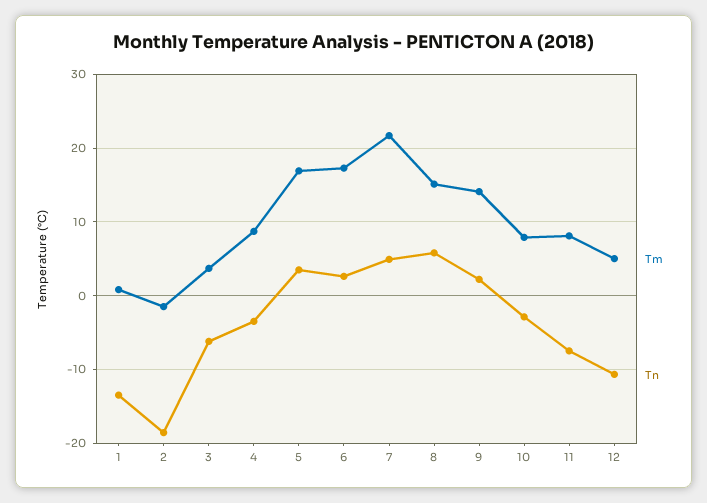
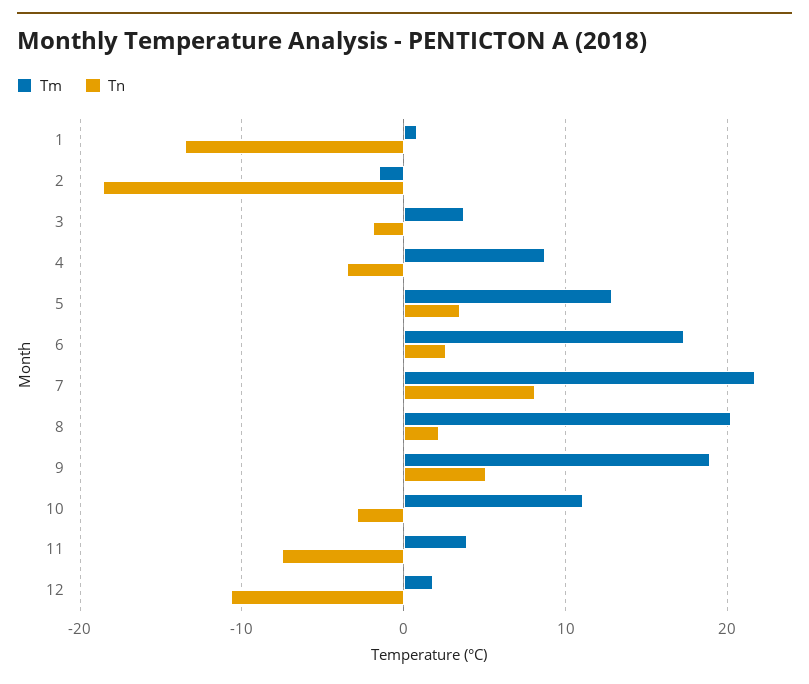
  {
    "Tm": {
      "1": 1,
      "2": -2,
      "3": 4,
      "4": 9,
-     "5": 17,
+     "5": 13,
      "6": 17,
      "7": 22,
-     "8": 15,
+     "8": 20,
-     "9": 14,
+     "9": 19,
-     "10": 8,
+     "10": 11,
-     "11": 8,
+     "11": 4,
-     "12": 5
+     "12": 2
    },
    "Tn": {
      "1": -14,
      "2": -19,
-     "3": -6,
+     "3": -2,
      "4": -4,
      "5": 4,
      "6": 3,
-     "7": 5,
+     "7": 8,
-     "8": 6,
+     "8": 2,
-     "9": 2,
+     "9": 5,
      "10": -3,
      "11": -8,
      "12": -11
    }
  }

